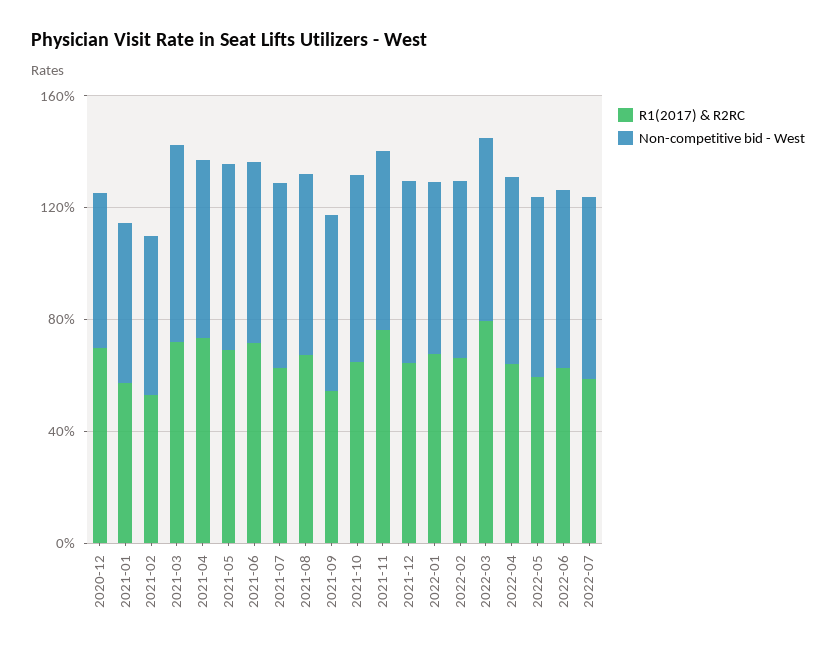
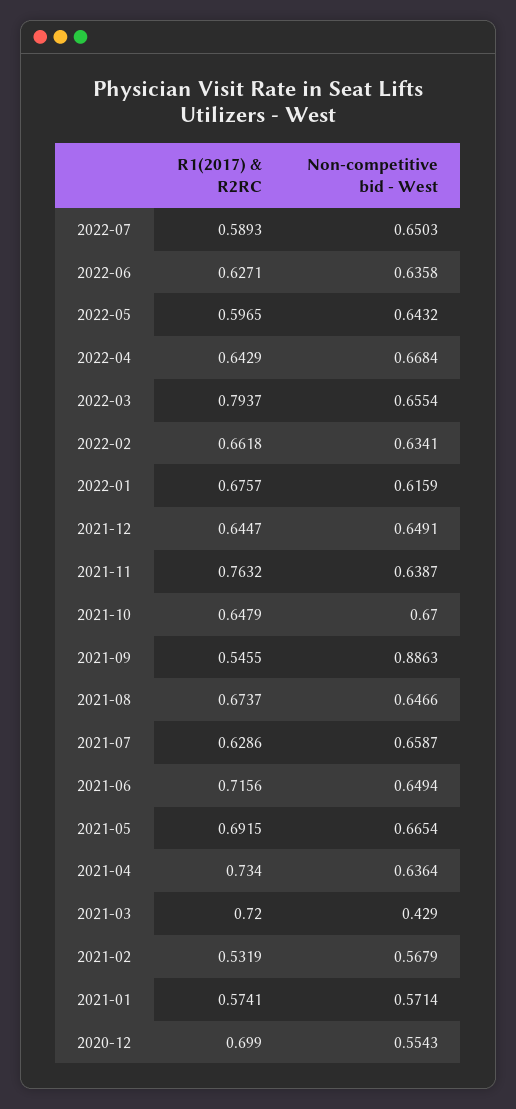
  {
    "R1(2017) & R2RC": {
      "2020-12": 0.699,
      "2021-01": 0.5741,
      "2021-02": 0.5319,
      "2021-03": 0.72,
      "2021-04": 0.734,
      "2021-05": 0.6915,
      "2021-06": 0.7156,
      "2021-07": 0.6286,
      "2021-08": 0.6737,
      "2021-09": 0.5455,
      "2021-10": 0.6479,
      "2021-11": 0.7632,
      "2021-12": 0.6447,
      "2022-01": 0.6757,
      "2022-02": 0.6618,
      "2022-03": 0.7937,
      "2022-04": 0.6429,
      "2022-05": 0.5965,
      "2022-06": 0.6271,
      "2022-07": 0.5893
    },
    "Non-competitive bid - West": {
      "2020-12": 0.5543,
      "2021-01": 0.5714,
      "2021-02": 0.5679,
-     "2021-03": 0.7,
+     "2021-03": 0.429,
      "2021-04": 0.6364,
      "2021-05": 0.6654,
      "2021-06": 0.6494,
      "2021-07": 0.6587,
      "2021-08": 0.6466,
-     "2021-09": 0.6,
+     "2021-09": 0.8863,
      "2021-10": 0.67,
      "2021-11": 0.6387,
      "2021-12": 0.6491,
      "2022-01": 0.6159,
      "2022-02": 0.6341,
      "2022-03": 0.6554,
      "2022-04": 0.6684,
      "2022-05": 0.6432,
      "2022-06": 0.6358,
      "2022-07": 0.6503
    }
  }

